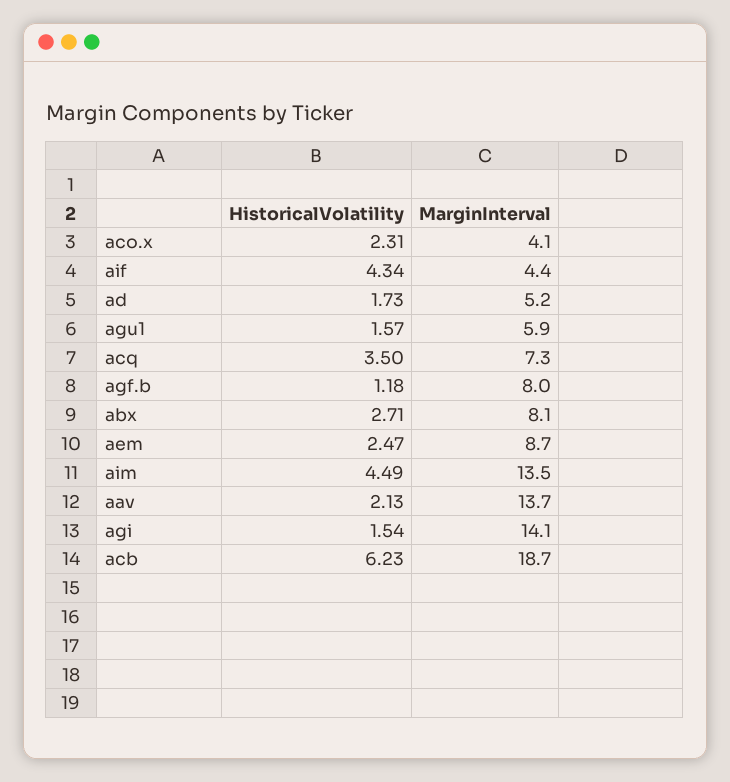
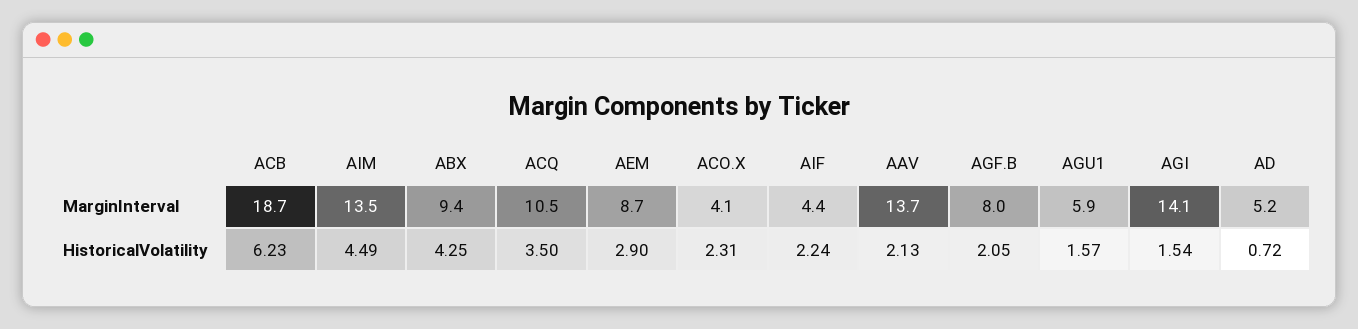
  {
    "HistoricalVolatility": {
      "aco.x": 2.31,
-     "aif": 4.34,
+     "aif": 2.24,
-     "ad": 1.73,
+     "ad": 0.72,
      "agu1": 1.57,
      "acq": 3.5,
-     "agf.b": 1.18,
+     "agf.b": 2.05,
-     "abx": 2.71,
+     "abx": 4.25,
-     "aem": 2.47,
+     "aem": 2.9,
      "aim": 4.49,
      "aav": 2.13,
      "agi": 1.54,
      "acb": 6.23
    },
    "MarginInterval": {
      "aco.x": 4.1,
      "aif": 4.4,
      "ad": 5.2,
      "agu1": 5.9,
-     "acq": 7.3,
+     "acq": 10.5,
      "agf.b": 8,
-     "abx": 8.1,
+     "abx": 9.4,
      "aem": 8.7,
      "aim": 13.5,
      "aav": 13.7,
      "agi": 14.1,
      "acb": 18.7
    }
  }

